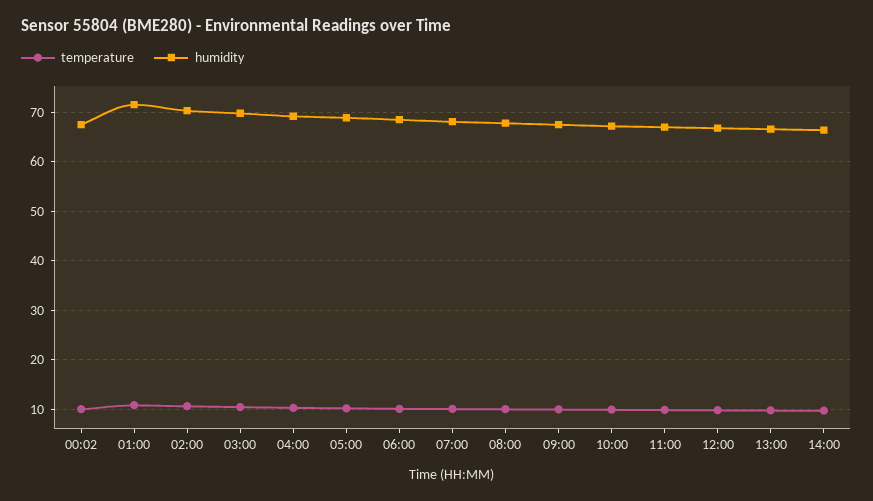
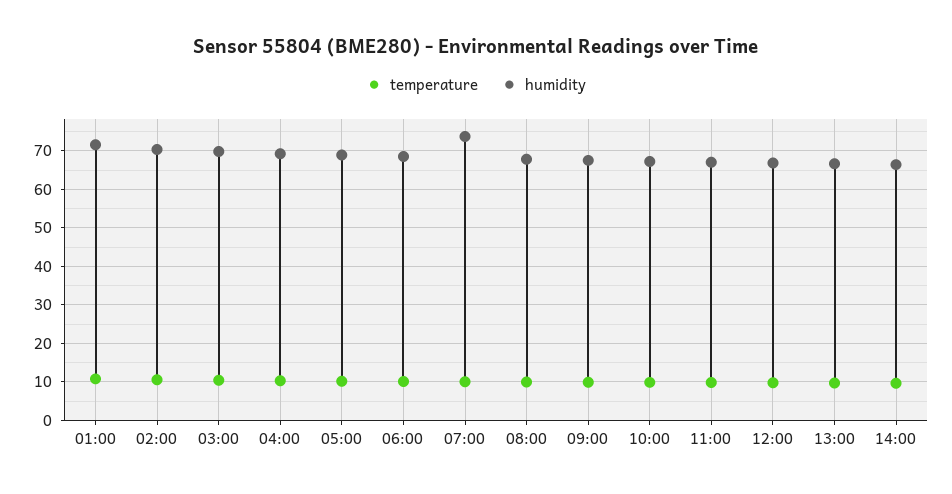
  {
    "temperature": {
-     "00:02": 10,
      "01:00": 10,
      "02:00": 10,
      "03:00": 10,
      "04:00": 10,
      "05:00": 10,
      "06:00": 10,
      "07:00": 10,
      "08:00": 10,
      "09:00": 10,
      "10:00": 10,
      "11:00": 10,
      "12:00": 10,
      "13:00": 10,
      "14:00": 10
    },
    "humidity": {
-     "00:02": 68,
      "01:00": 72,
      "02:00": 70,
      "03:00": 70,
      "04:00": 70,
      "05:00": 68,
      "06:00": 68,
-     "07:00": 68,
+     "07:00": 74,
      "08:00": 68,
      "09:00": 68,
      "10:00": 68,
      "11:00": 68,
      "12:00": 66,
      "13:00": 66,
      "14:00": 66
    }
  }

